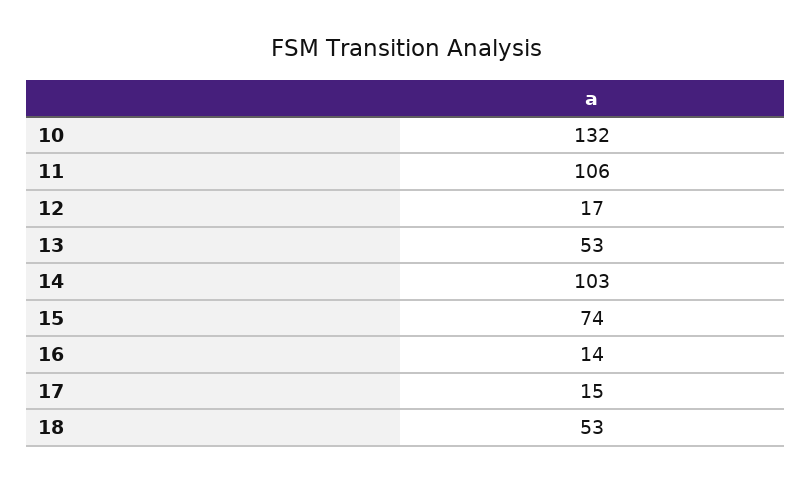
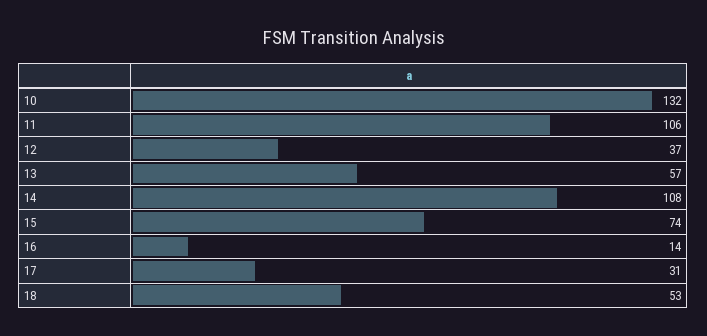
  {
    "10": 132,
    "11": 106,
-   "12": 17,
+   "12": 37,
-   "13": 53,
+   "13": 57,
-   "14": 103,
+   "14": 108,
    "15": 74,
    "16": 14,
-   "17": 15,
+   "17": 31,
    "18": 53
  }

